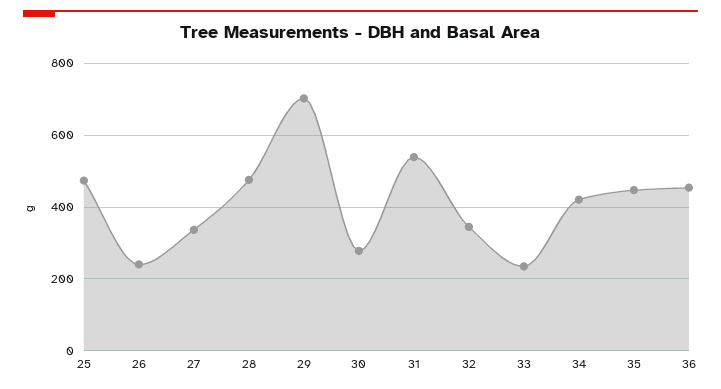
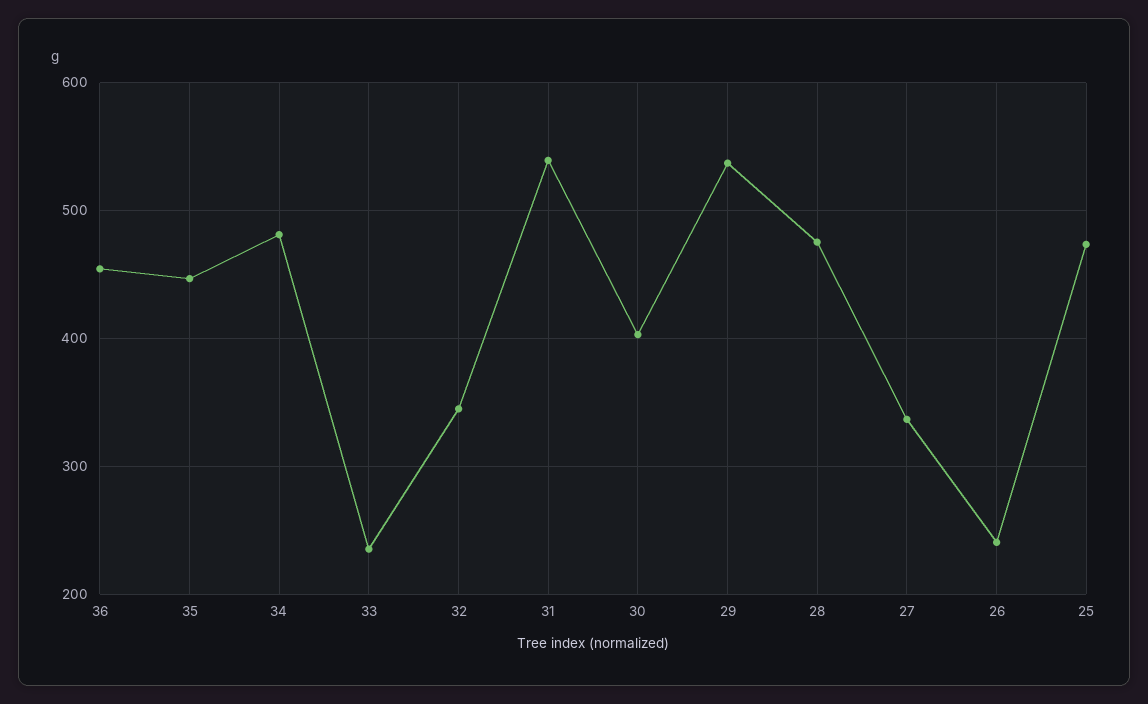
  {
    "25": 470,
    "26": 240,
    "27": 340,
    "28": 480,
-   "29": 700,
+   "29": 540,
-   "30": 280,
+   "30": 400,
    "31": 540,
    "32": 340,
    "33": 240,
-   "34": 420,
+   "34": 480,
    "35": 450,
    "36": 450
  }

